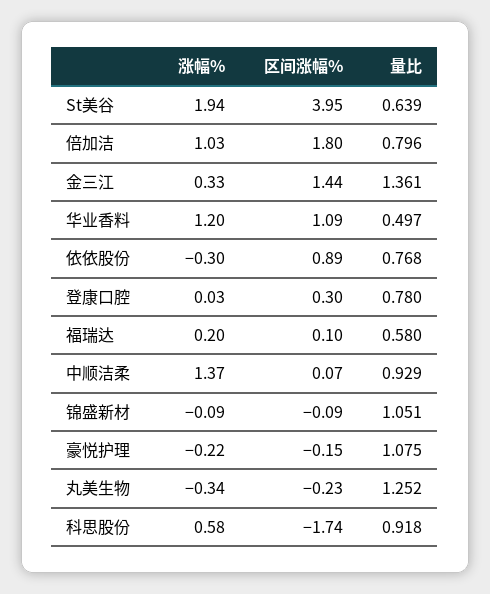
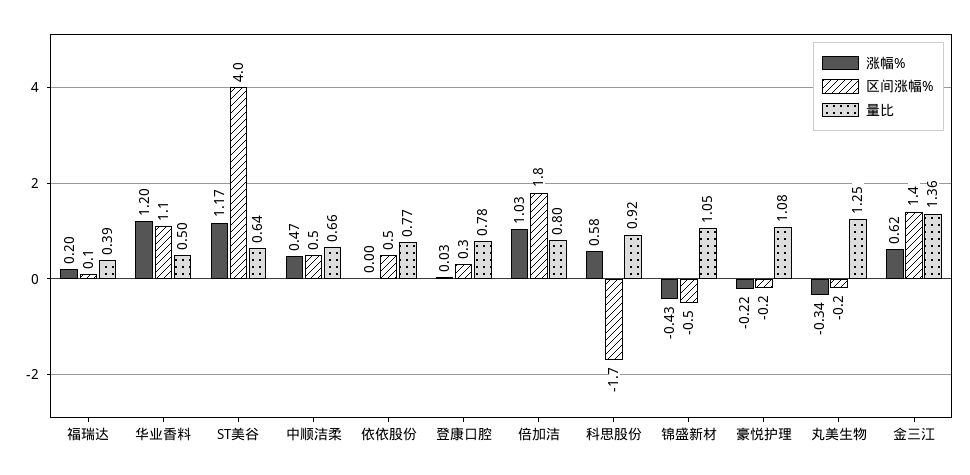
  {
    "涨幅%": {
-     "St美谷": 1.94,
+     "St美谷": 1.17,
      "倍加洁": 1.03,
-     "金三江": 0.33,
+     "金三江": 0.62,
      "华业香料": 1.2,
-     "依依股份": -0.3,
+     "依依股份": 0,
      "登康口腔": 0.03,
      "福瑞达": 0.2,
-     "中顺洁柔": 1.37,
+     "中顺洁柔": 0.47,
-     "锦盛新材": -0.09,
+     "锦盛新材": -0.43,
      "豪悦护理": -0.22,
      "丸美生物": -0.34,
      "科思股份": 0.58
    },
    "区间涨幅%": {
      "St美谷": 3.95,
      "倍加洁": 1.8,
      "金三江": 1.44,
      "华业香料": 1.09,
-     "依依股份": 0.89,
+     "依依股份": 0.5,
      "登康口腔": 0.3,
      "福瑞达": 0.1,
-     "中顺洁柔": 0.07,
+     "中顺洁柔": 0.5,
-     "锦盛新材": -0.09,
+     "锦盛新材": -0.5,
      "豪悦护理": -0.15,
      "丸美生物": -0.23,
      "科思股份": -1.74
    },
    "量比": {
      "St美谷": 0.639,
      "倍加洁": 0.796,
      "金三江": 1.361,
      "华业香料": 0.497,
      "依依股份": 0.768,
      "登康口腔": 0.78,
-     "福瑞达": 0.58,
+     "福瑞达": 0.39,
-     "中顺洁柔": 0.929,
+     "中顺洁柔": 0.66,
      "锦盛新材": 1.051,
      "豪悦护理": 1.075,
      "丸美生物": 1.252,
      "科思股份": 0.918
    }
  }

